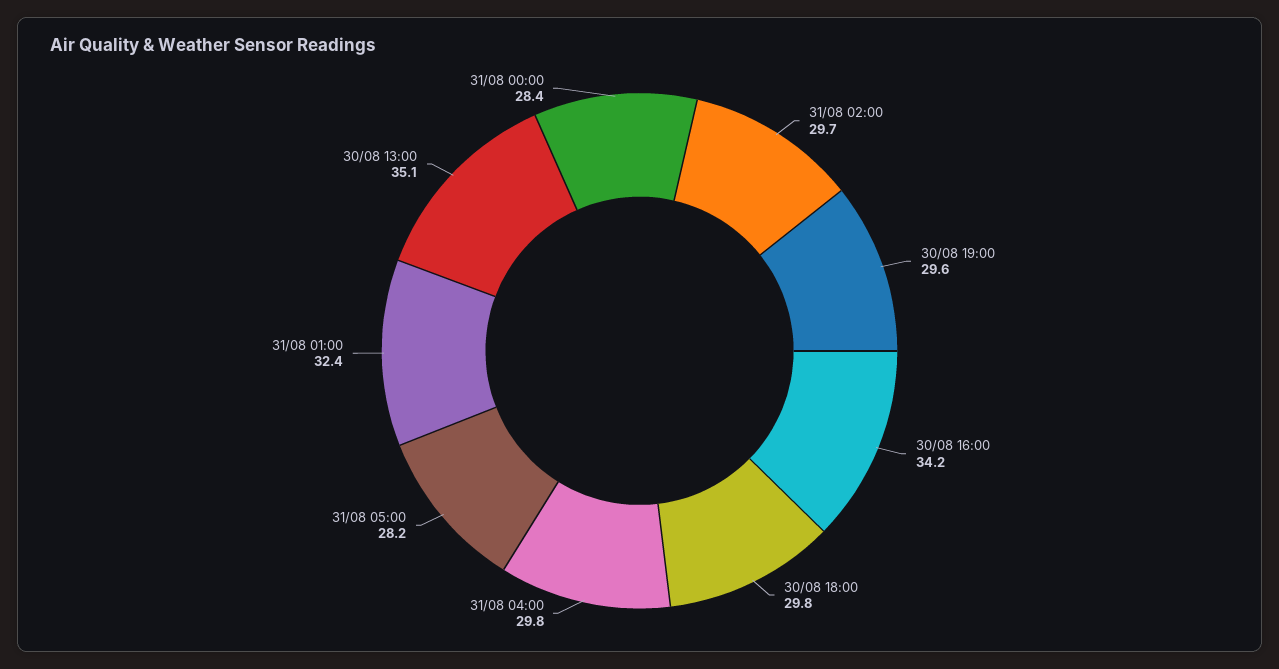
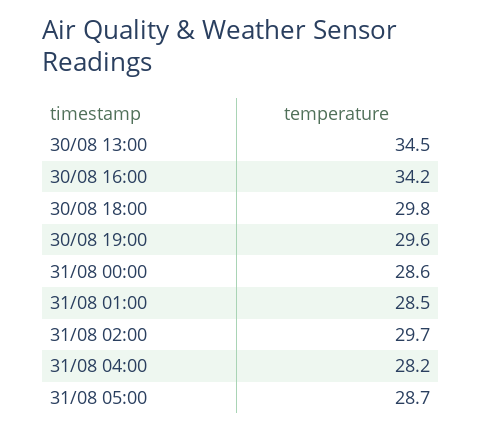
  {
    "31/08 02:00": 29.7,
    "30/08 19:00": 29.6,
    "30/08 16:00": 34.2,
    "30/08 18:00": 29.8,
-   "31/08 04:00": 29.8,
+   "31/08 04:00": 28.2,
-   "31/08 05:00": 28.2,
+   "31/08 05:00": 28.7,
-   "31/08 01:00": 32.4,
+   "31/08 01:00": 28.5,
-   "30/08 13:00": 35.1,
+   "30/08 13:00": 34.5,
-   "31/08 00:00": 28.4
+   "31/08 00:00": 28.6
  }

